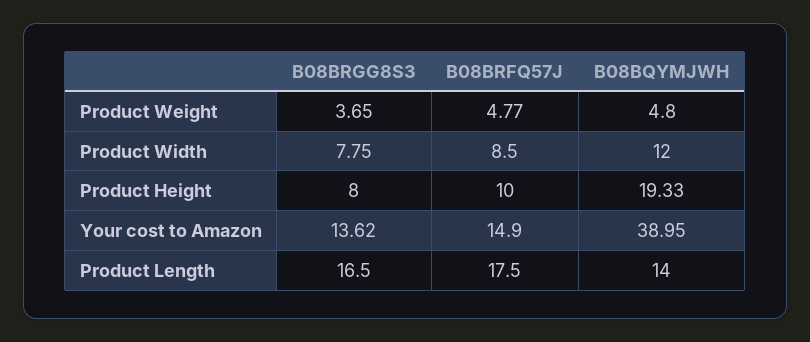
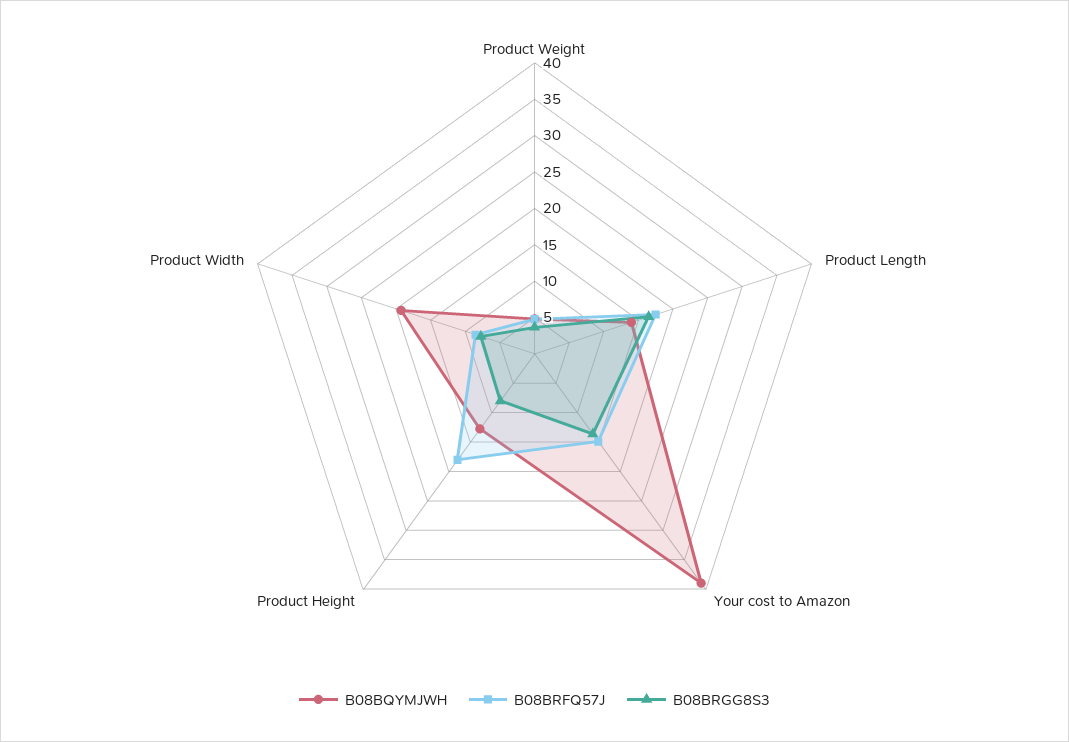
  {
    "B08BRGG8S3": {
      "Product Weight": 3.65,
      "Product Width": 7.75,
      "Product Height": 8,
      "Your cost to Amazon": 13.62,
      "Product Length": 16.5
    },
    "B08BRFQ57J": {
      "Product Weight": 4.77,
      "Product Width": 8.5,
-     "Product Height": 10,
+     "Product Height": 17.5,
      "Your cost to Amazon": 14.9,
      "Product Length": 17.5
    },
    "B08BQYMJWH": {
      "Product Weight": 4.8,
-     "Product Width": 12,
+     "Product Width": 20,
-     "Product Height": 19.33,
+     "Product Height": 12.5,
      "Your cost to Amazon": 38.95,
      "Product Length": 14
    }
  }

